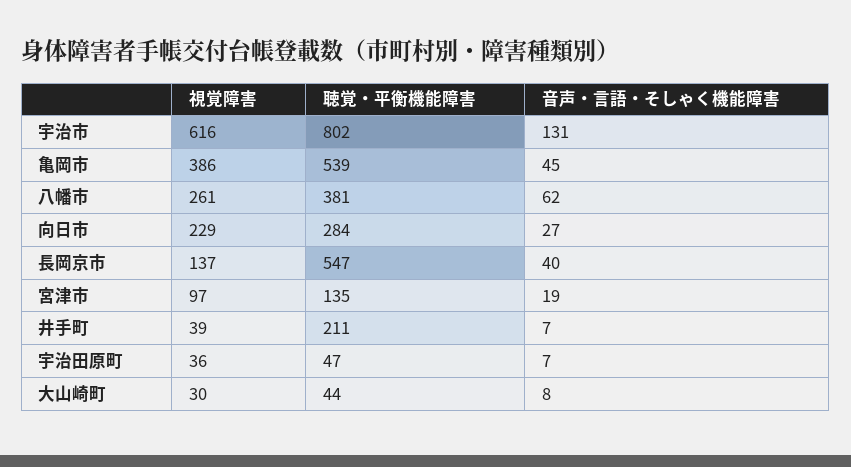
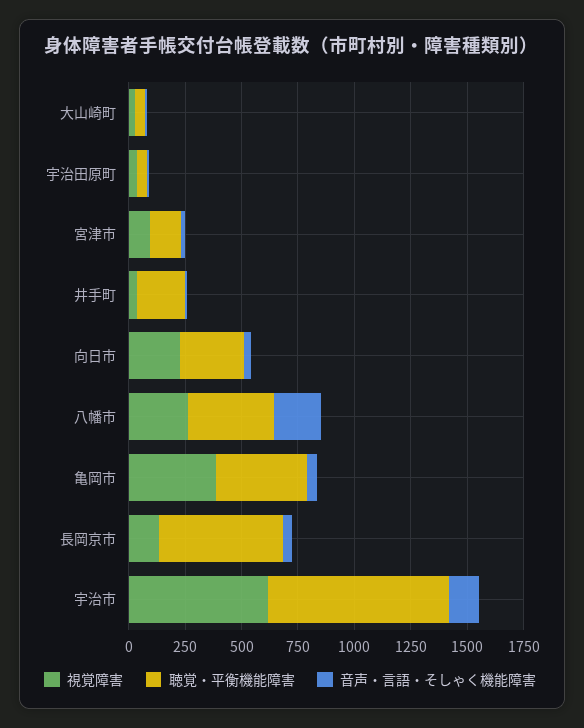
  {
    "視覚障害": {
      "宇治市": 616,
      "亀岡市": 386,
      "八幡市": 261,
      "向日市": 229,
      "長岡京市": 137,
      "宮津市": 97,
      "井手町": 39,
      "宇治田原町": 36,
      "大山崎町": 30
    },
    "聴覚・平衡機能障害": {
      "宇治市": 802,
-     "亀岡市": 539,
+     "亀岡市": 400,
      "八幡市": 381,
      "向日市": 284,
      "長岡京市": 547,
      "宮津市": 135,
      "井手町": 211,
      "宇治田原町": 47,
      "大山崎町": 44
    },
    "音声・言語・そしゃく機能障害": {
      "宇治市": 131,
      "亀岡市": 45,
-     "八幡市": 62,
+     "八幡市": 200,
      "向日市": 27,
      "長岡京市": 40,
      "宮津市": 19,
      "井手町": 7,
      "宇治田原町": 7,
      "大山崎町": 8
    }
  }

